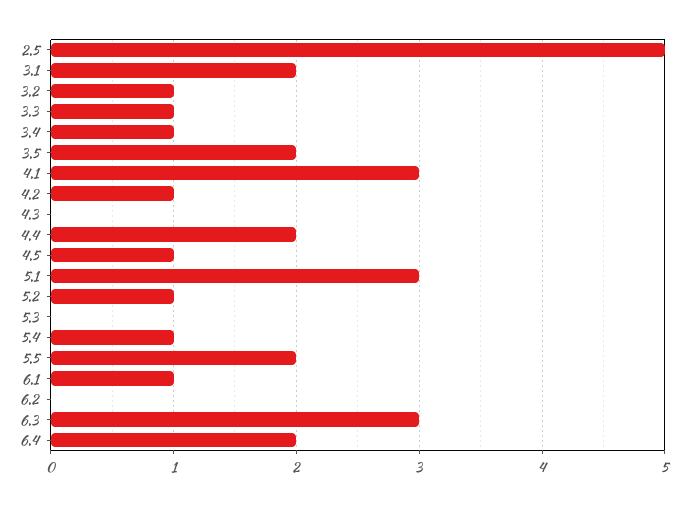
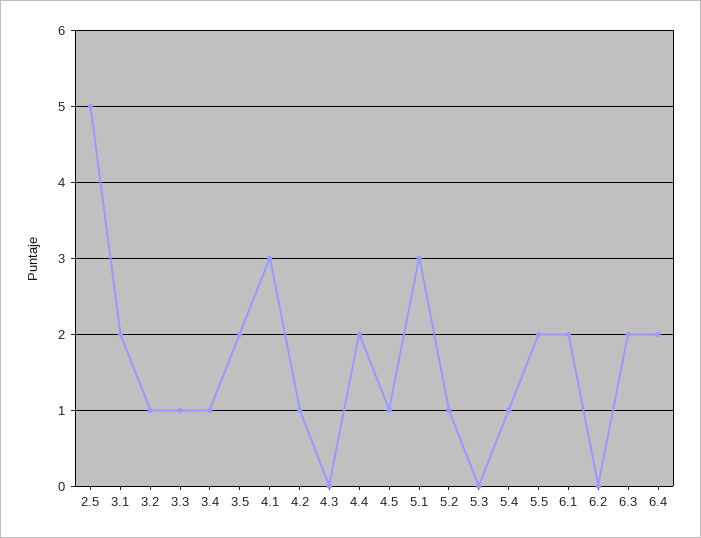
  {
    "2.5": 5,
    "3.1": 2,
    "3.2": 1,
    "3.3": 1,
    "3.4": 1,
    "3.5": 2,
    "4.1": 3,
    "4.2": 1,
    "4.3": 0,
    "4.4": 2,
    "4.5": 1,
    "5.1": 3,
    "5.2": 1,
    "5.3": 0,
    "5.4": 1,
    "5.5": 2,
-   "6.1": 1,
+   "6.1": 2,
    "6.2": 0,
-   "6.3": 3,
+   "6.3": 2,
    "6.4": 2
  }

